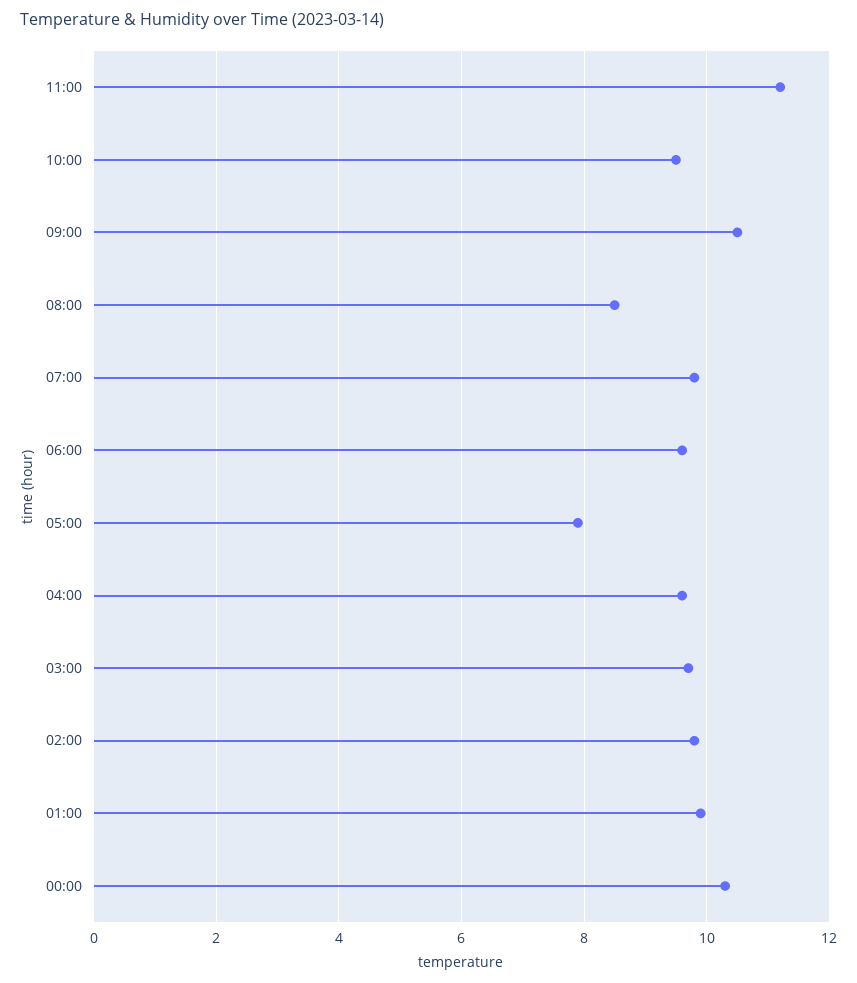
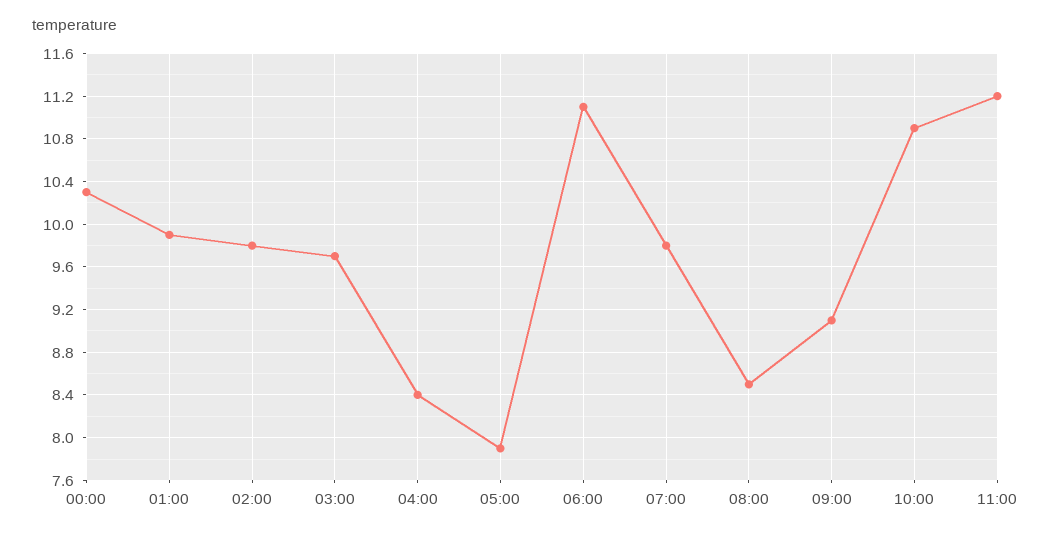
  {
    "11:00": 11.2,
-   "10:00": 9.5,
+   "10:00": 10.9,
-   "09:00": 10.5,
+   "09:00": 9.1,
    "08:00": 8.5,
    "07:00": 9.8,
-   "06:00": 9.5,
+   "06:00": 11.1,
    "05:00": 7.9,
-   "04:00": 9.5,
+   "04:00": 8.4,
    "03:00": 9.7,
    "02:00": 9.8,
    "01:00": 9.9,
    "00:00": 10.3
  }

